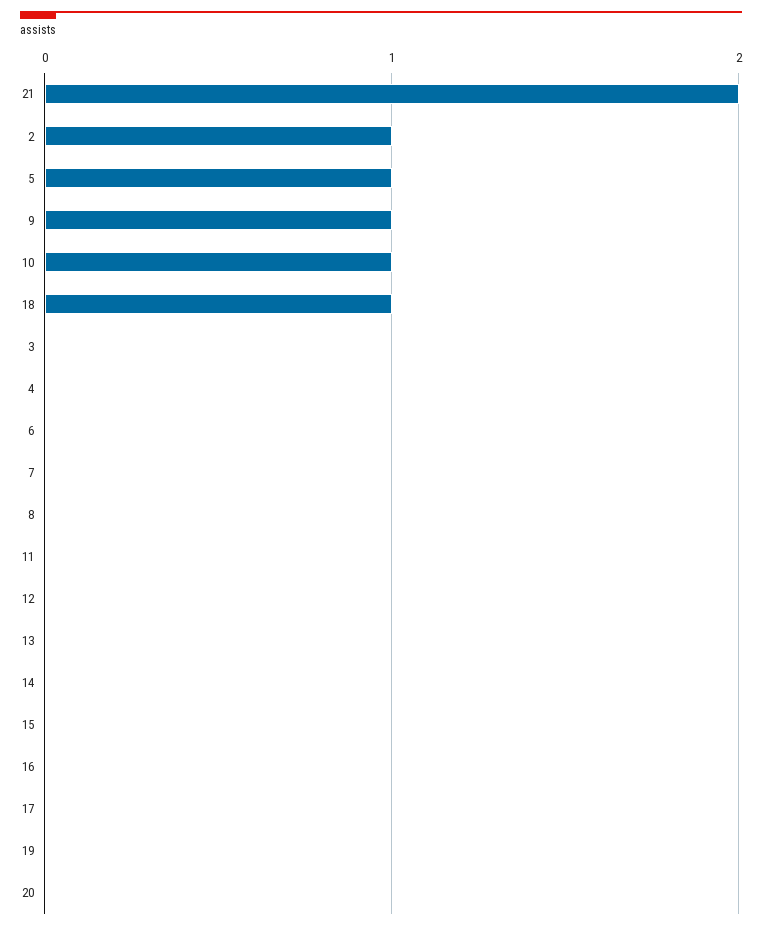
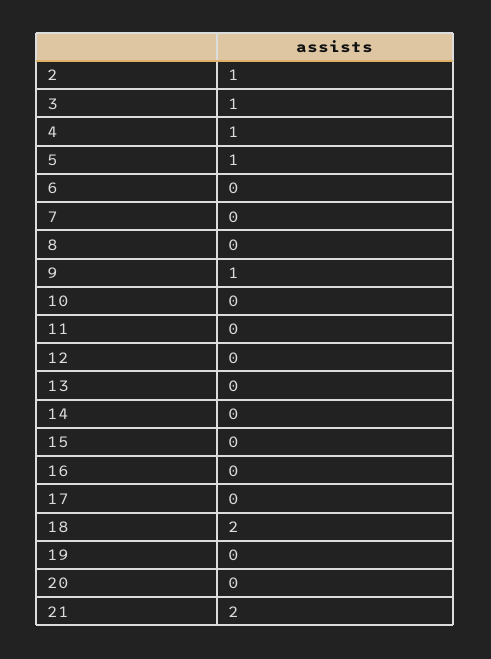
  {
    "21": 2,
    "2": 1,
    "5": 1,
    "9": 1,
-   "10": 1,
+   "10": 0,
-   "18": 1,
+   "18": 2,
-   "3": 0,
+   "3": 1,
-   "4": 0,
+   "4": 1,
    "6": 0,
    "7": 0,
    "8": 0,
    "11": 0,
    "12": 0,
    "13": 0,
    "14": 0,
    "15": 0,
    "16": 0,
    "17": 0,
    "19": 0,
    "20": 0
  }

